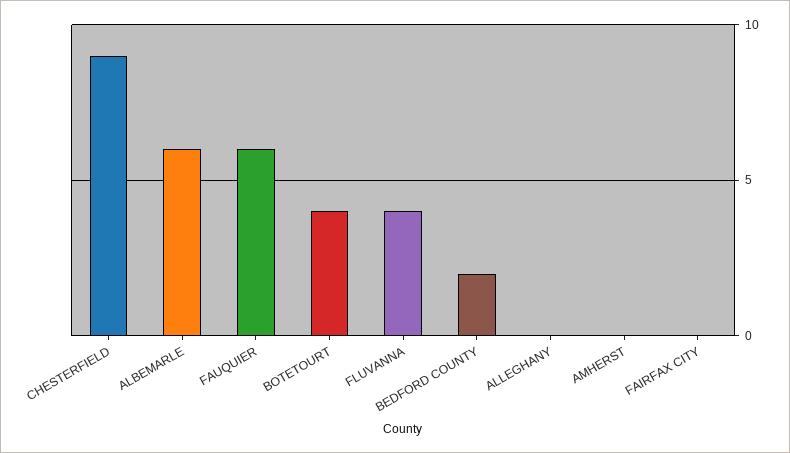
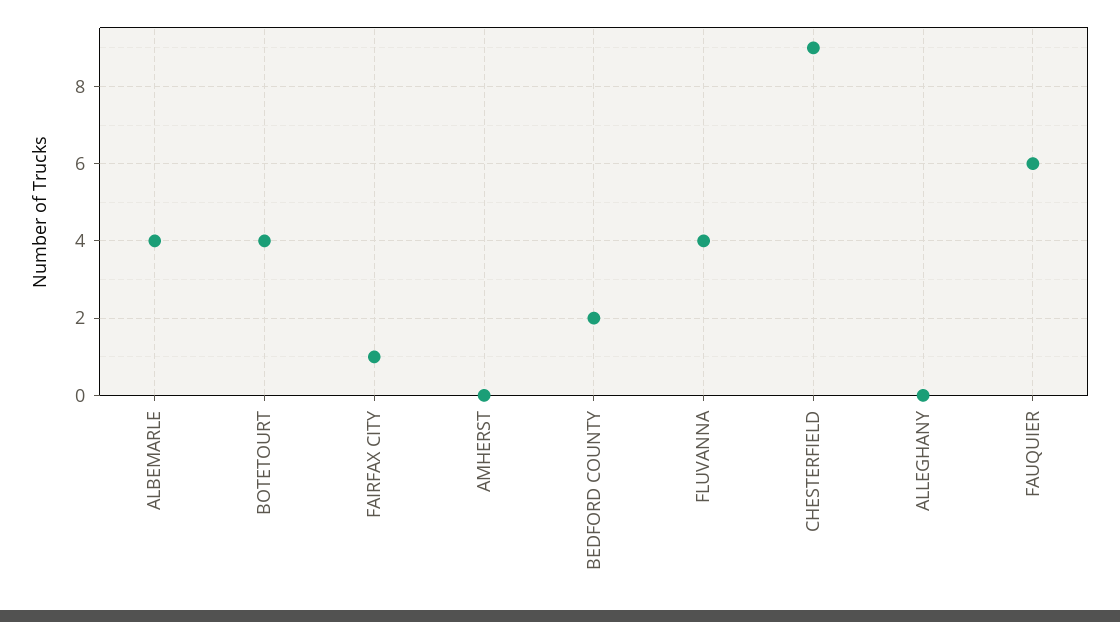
  {
    "CHESTERFIELD": 9,
-   "ALBEMARLE": 6,
+   "ALBEMARLE": 4,
    "FAUQUIER": 6,
    "BOTETOURT": 4,
    "FLUVANNA": 4,
    "BEDFORD COUNTY": 2,
    "ALLEGHANY": 0,
    "AMHERST": 0,
-   "FAIRFAX CITY": 0
+   "FAIRFAX CITY": 1
  }

